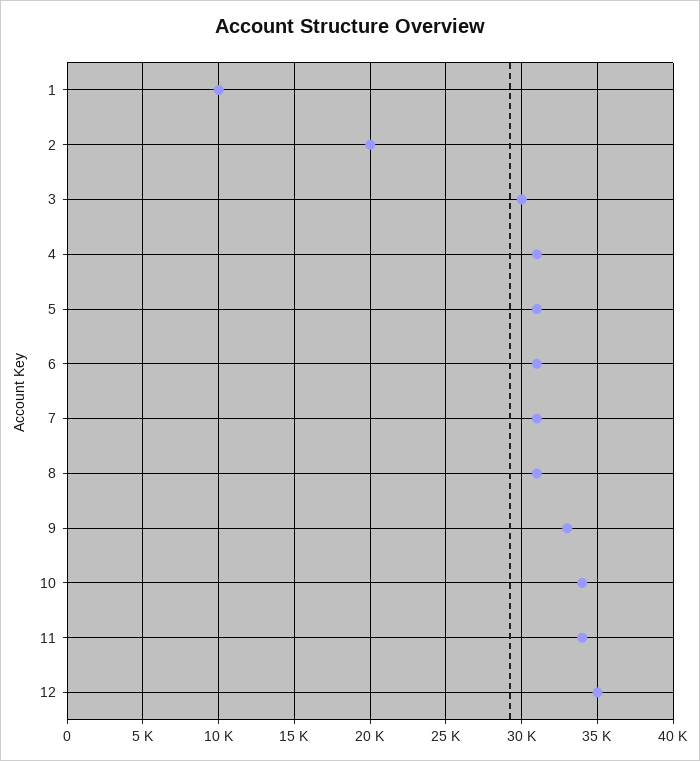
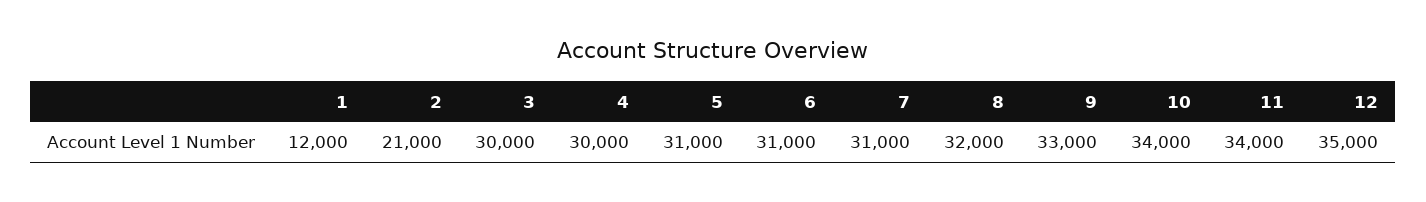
  {
-   "1": 10000,
+   "1": 12000,
-   "2": 20000,
+   "2": 21000,
    "3": 30000,
-   "4": 31000,
+   "4": 30000,
    "5": 31000,
    "6": 31000,
    "7": 31000,
-   "8": 31000,
+   "8": 32000,
    "9": 33000,
    "10": 34000,
    "11": 34000,
    "12": 35000
  }

